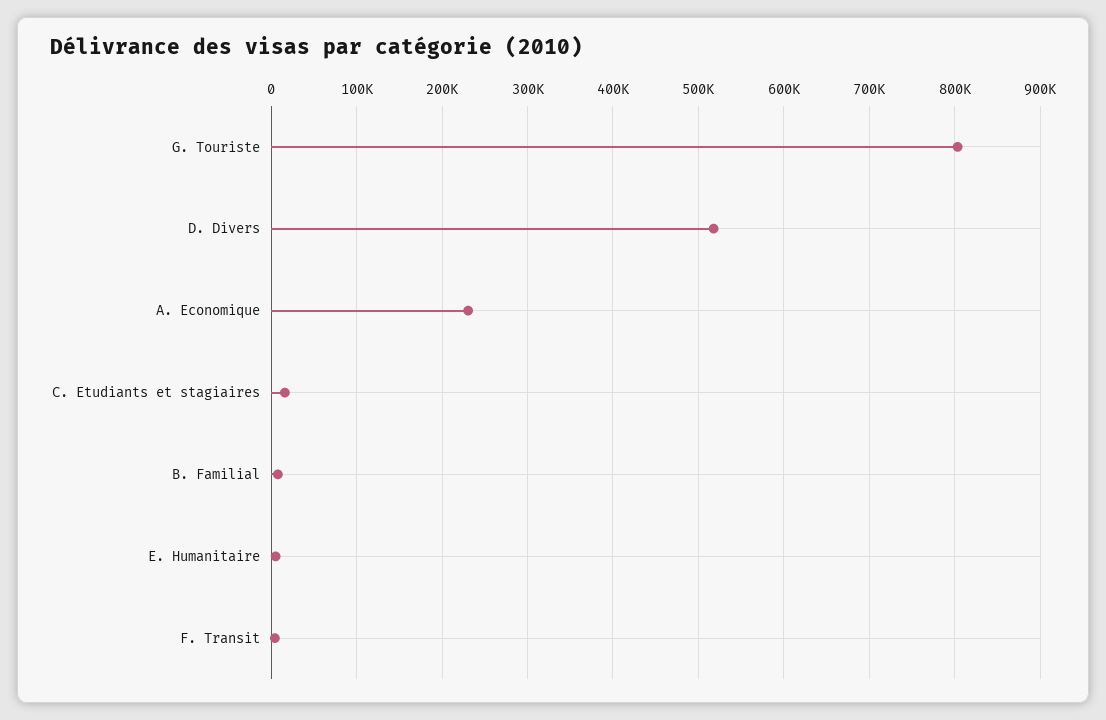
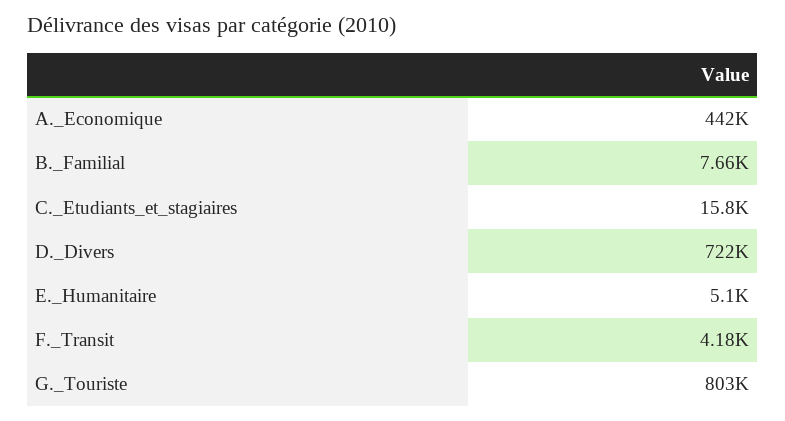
  {
    "G. Touriste": 803000,
-   "D. Divers": 520000,
+   "D. Divers": 722000,
-   "A. Economique": 230000,
+   "A. Economique": 442000,
    "C. Etudiants et stagiaires": 15800,
    "B. Familial": 7660,
    "E. Humanitaire": 5100,
    "F. Transit": 4180
  }

